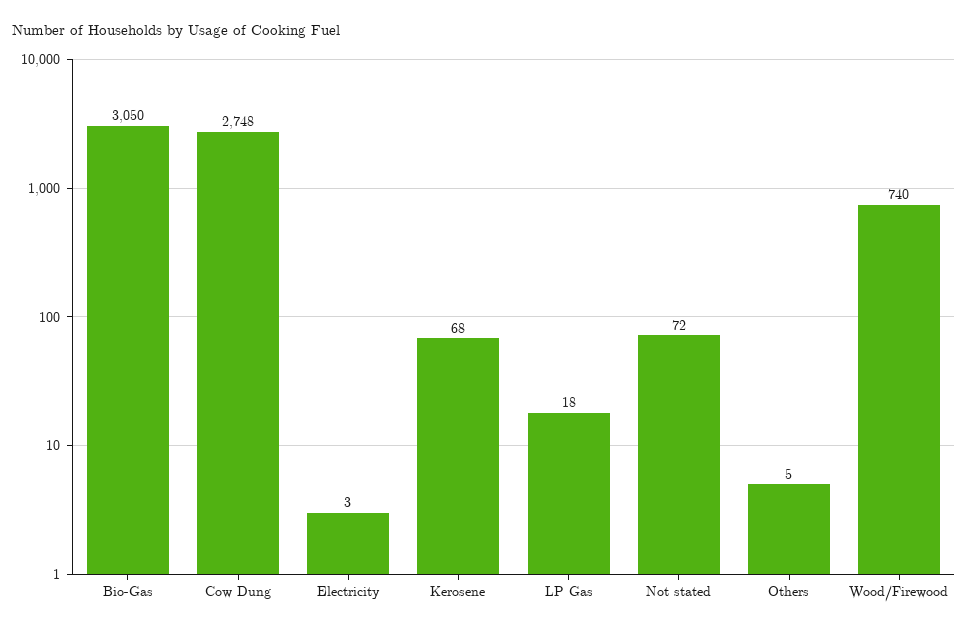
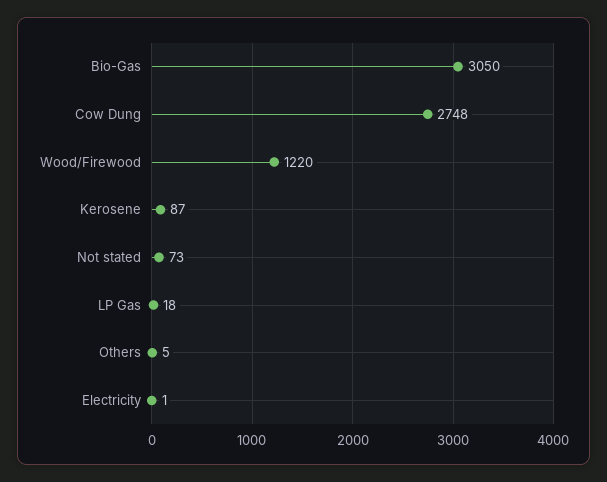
  {
    "Bio-Gas": 3050,
    "Cow Dung": 2748,
-   "Electricity": 3,
+   "Electricity": 1,
-   "Kerosene": 68,
+   "Kerosene": 87,
    "LP Gas": 18,
-   "Not stated": 72,
+   "Not stated": 73,
    "Others": 5,
-   "Wood/Firewood": 740
+   "Wood/Firewood": 1220
  }

